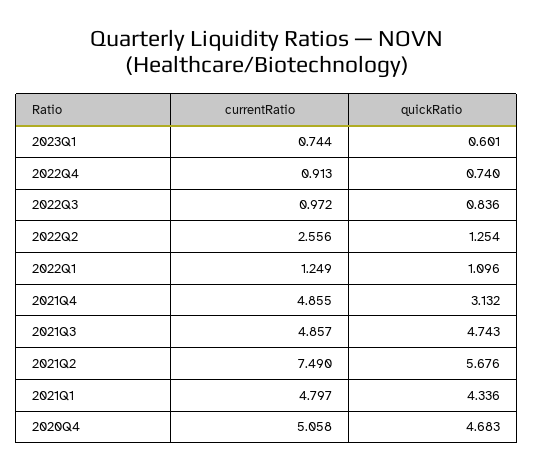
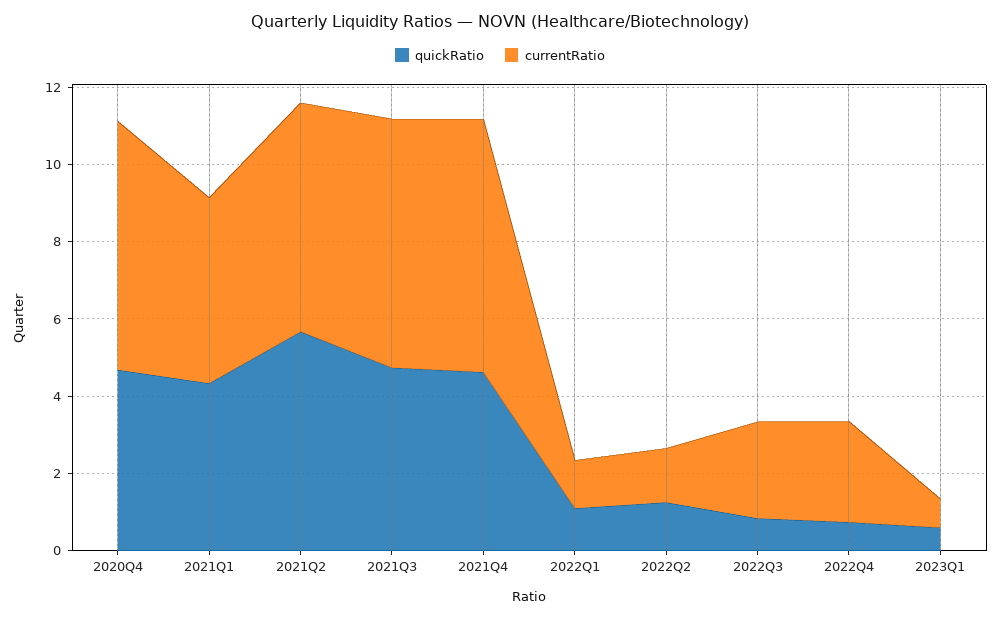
  {
    "currentRatio": {
      "2023Q1": 0.744,
-     "2022Q4": 0.913,
+     "2022Q4": 2.5,
-     "2022Q3": 0.972,
+     "2022Q3": 2.5,
-     "2022Q2": 2.556,
+     "2022Q2": 1.5,
      "2022Q1": 1.249,
-     "2021Q4": 4.855,
+     "2021Q4": 6.5,
-     "2021Q3": 4.857,
+     "2021Q3": 6.5,
-     "2021Q2": 7.49,
+     "2021Q2": 6,
      "2021Q1": 4.797,
-     "2020Q4": 5.058
+     "2020Q4": 6.5
    },
    "quickRatio": {
      "2023Q1": 0.601,
      "2022Q4": 0.74,
      "2022Q3": 0.836,
      "2022Q2": 1.254,
      "2022Q1": 1.096,
-     "2021Q4": 3.132,
+     "2021Q4": 4.5,
      "2021Q3": 4.743,
      "2021Q2": 5.676,
      "2021Q1": 4.336,
      "2020Q4": 4.683
    }
  }

